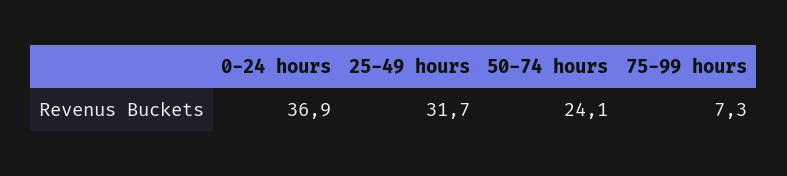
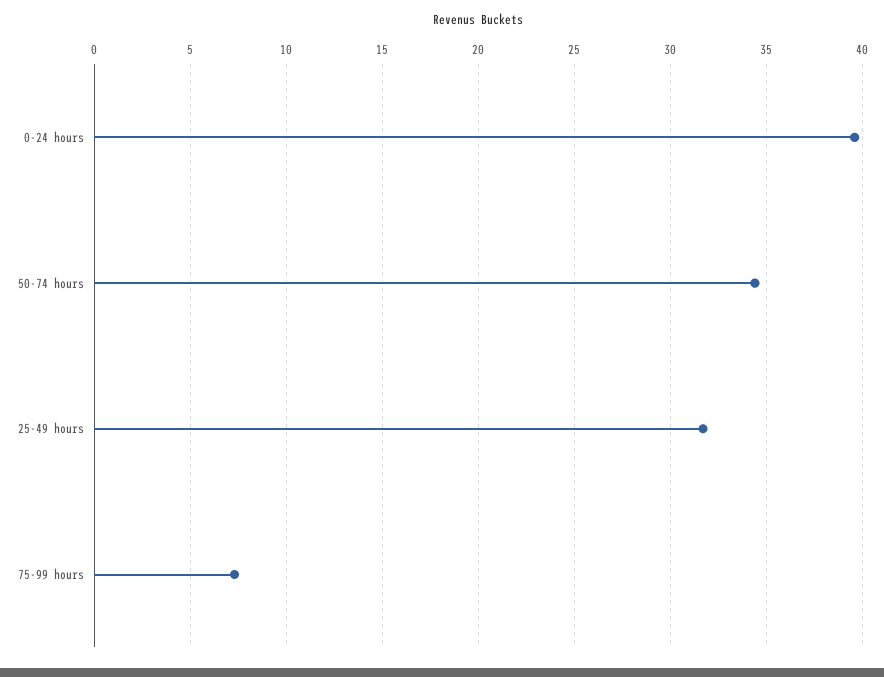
  {
-   "0-24 hours": 36.9,
+   "0-24 hours": 39.5,
    "25-49 hours": 31.7,
-   "50-74 hours": 24.1,
+   "50-74 hours": 34.5,
    "75-99 hours": 7.3
  }

